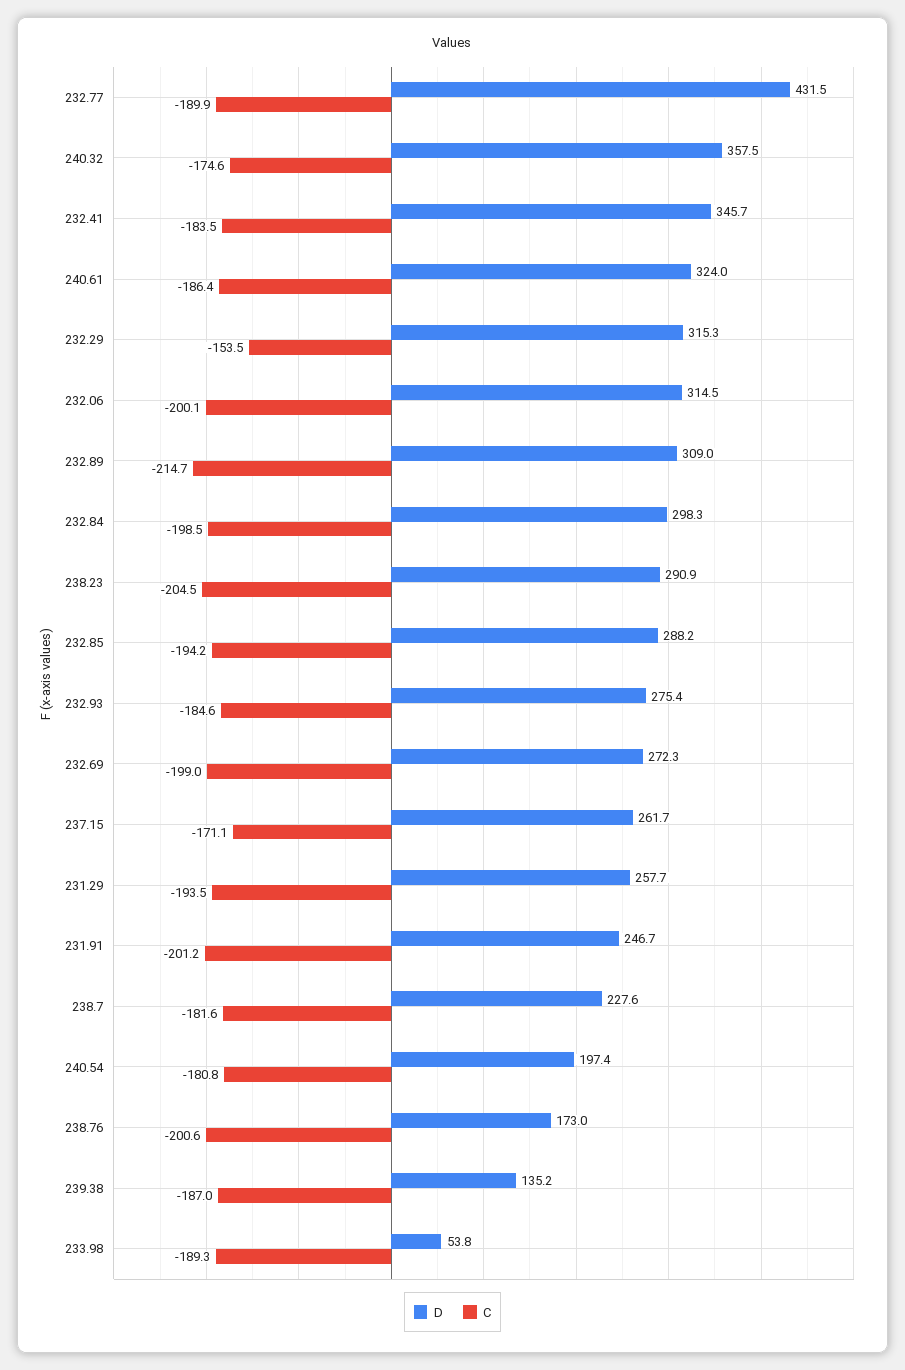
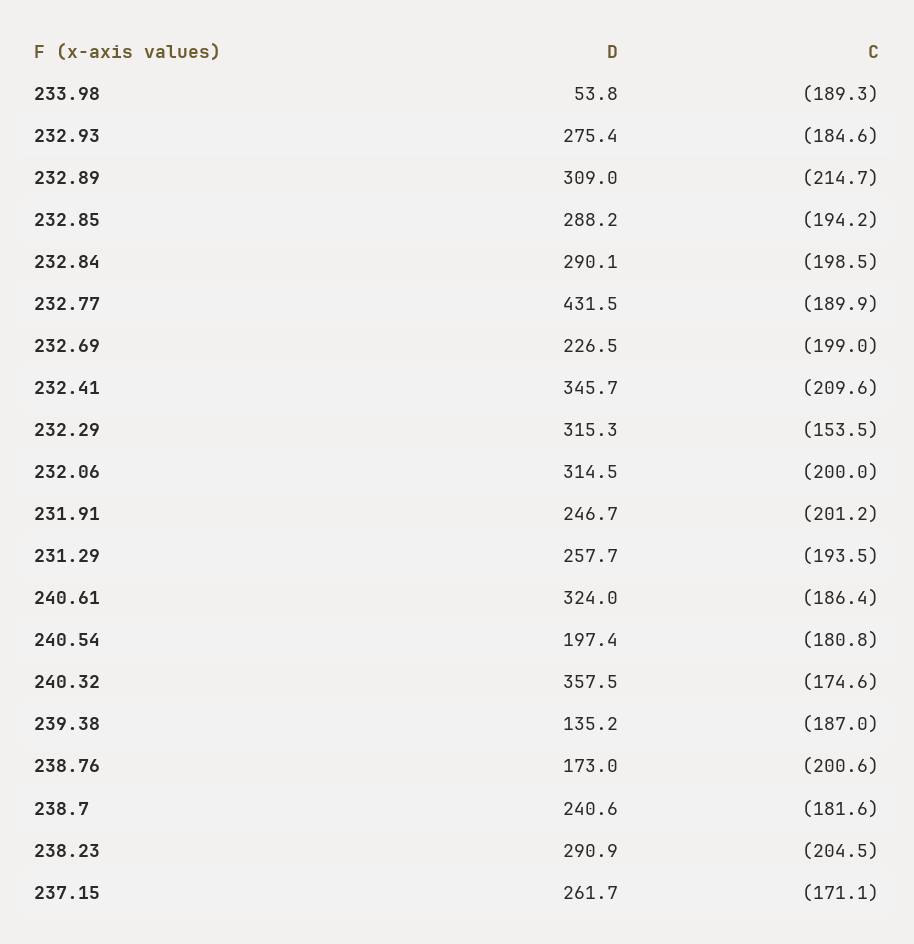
  {
    "D": {
      "232.77": 431.5,
      "240.32": 357.5,
      "232.41": 345.7,
      "240.61": 324,
      "232.29": 315.3,
      "232.06": 314.5,
      "232.89": 309,
-     "232.84": 298.3,
+     "232.84": 290.1,
      "238.23": 290.9,
      "232.85": 288.2,
      "232.93": 275.4,
-     "232.69": 272.3,
+     "232.69": 226.5,
      "237.15": 261.7,
      "231.29": 257.7,
      "231.91": 246.7,
-     "238.7": 227.6,
+     "238.7": 240.6,
      "240.54": 197.4,
      "238.76": 173,
      "239.38": 135.2,
      "233.98": 53.8
    },
    "C": {
      "232.77": -189.9,
      "240.32": -174.6,
-     "232.41": -183.5,
+     "232.41": -209.6,
      "240.61": -186.4,
      "232.29": -153.5,
-     "232.06": -200.1,
+     "232.06": -200,
      "232.89": -214.7,
      "232.84": -198.5,
      "238.23": -204.5,
      "232.85": -194.2,
      "232.93": -184.6,
      "232.69": -199,
      "237.15": -171.1,
      "231.29": -193.5,
      "231.91": -201.2,
      "238.7": -181.6,
      "240.54": -180.8,
      "238.76": -200.6,
      "239.38": -187,
      "233.98": -189.3
    }
  }

